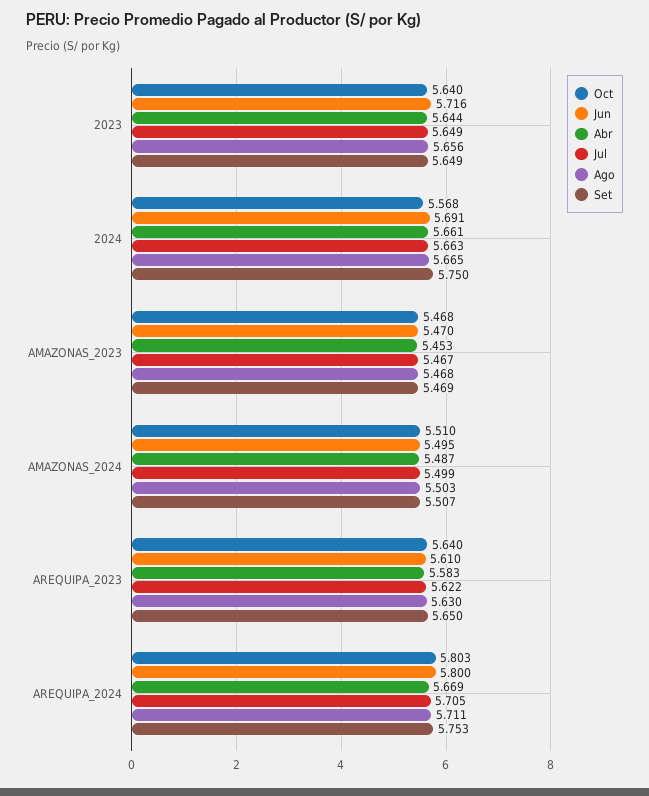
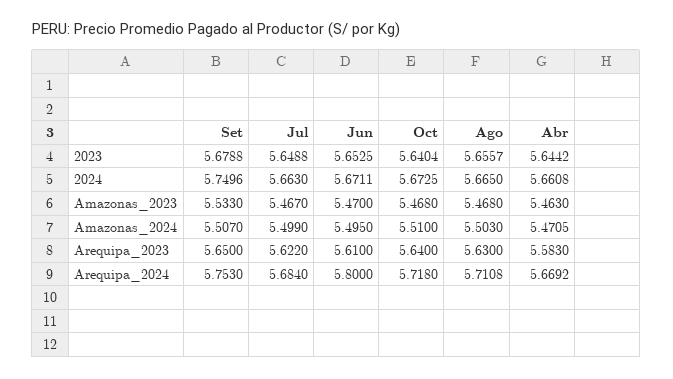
  {
    "Oct": {
      "2023": 5.6404,
-     "2024": 5.568,
+     "2024": 5.6725,
      "AMAZONAS_2023": 5.468,
      "AMAZONAS_2024": 5.51,
      "AREQUIPA_2023": 5.64,
-     "AREQUIPA_2024": 5.803
+     "AREQUIPA_2024": 5.718
    },
    "Jun": {
-     "2023": 5.716,
+     "2023": 5.6525,
-     "2024": 5.691,
+     "2024": 5.6711,
      "AMAZONAS_2023": 5.47,
      "AMAZONAS_2024": 5.495,
      "AREQUIPA_2023": 5.61,
      "AREQUIPA_2024": 5.8
    },
    "Abr": {
      "2023": 5.6442,
      "2024": 5.6608,
-     "AMAZONAS_2023": 5.453,
+     "AMAZONAS_2023": 5.463,
-     "AMAZONAS_2024": 5.487,
+     "AMAZONAS_2024": 5.4705,
      "AREQUIPA_2023": 5.583,
      "AREQUIPA_2024": 5.6692
    },
    "Jul": {
      "2023": 5.6488,
      "2024": 5.663,
      "AMAZONAS_2023": 5.467,
      "AMAZONAS_2024": 5.499,
      "AREQUIPA_2023": 5.622,
-     "AREQUIPA_2024": 5.705
+     "AREQUIPA_2024": 5.684
    },
    "Ago": {
      "2023": 5.6557,
      "2024": 5.665,
      "AMAZONAS_2023": 5.468,
      "AMAZONAS_2024": 5.503,
      "AREQUIPA_2023": 5.63,
      "AREQUIPA_2024": 5.7108
    },
    "Set": {
-     "2023": 5.649,
+     "2023": 5.6788,
      "2024": 5.7496,
-     "AMAZONAS_2023": 5.469,
+     "AMAZONAS_2023": 5.533,
      "AMAZONAS_2024": 5.507,
      "AREQUIPA_2023": 5.65,
      "AREQUIPA_2024": 5.753
    }
  }

